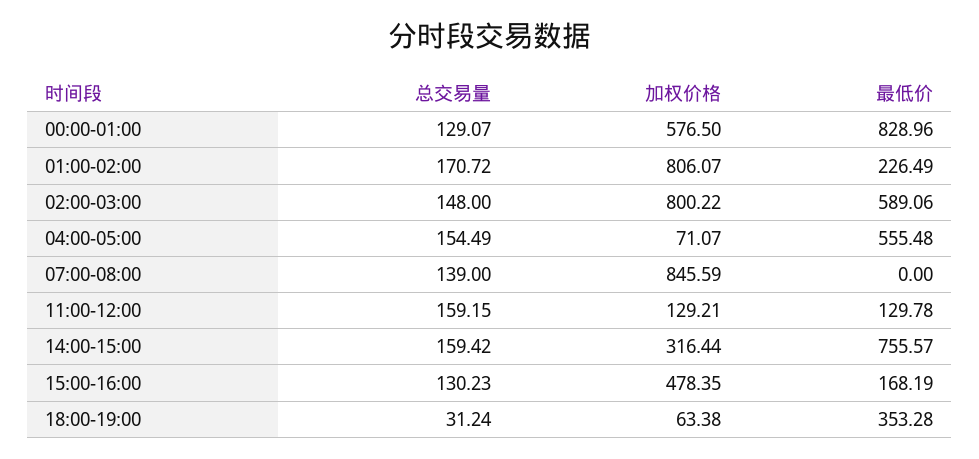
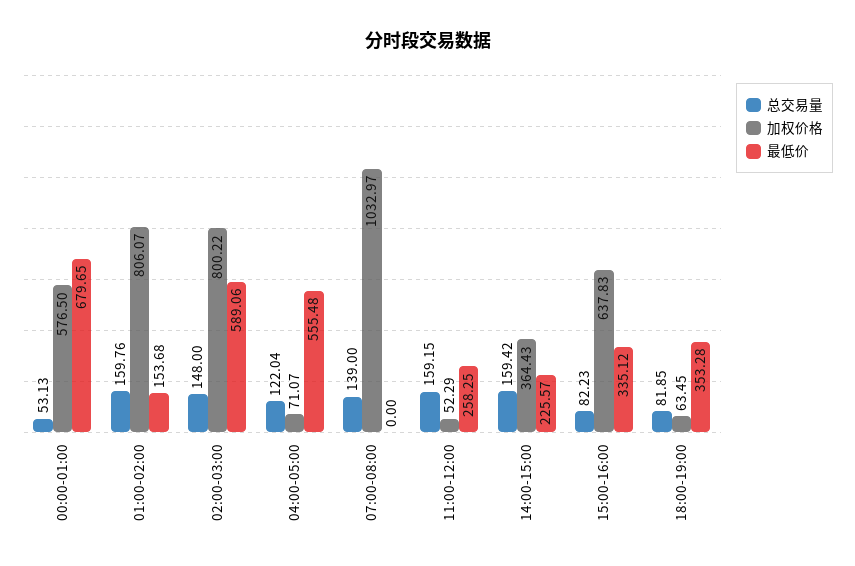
  {
    "总交易量": {
-     "00:00-01:00": 129.07,
+     "00:00-01:00": 53.13,
-     "01:00-02:00": 170.72,
+     "01:00-02:00": 159.76,
      "02:00-03:00": 148,
-     "04:00-05:00": 154.49,
+     "04:00-05:00": 122.04,
      "07:00-08:00": 139,
      "11:00-12:00": 159.15,
      "14:00-15:00": 159.42,
-     "15:00-16:00": 130.23,
+     "15:00-16:00": 82.23,
-     "18:00-19:00": 31.24
+     "18:00-19:00": 81.85
    },
    "加权价格": {
      "00:00-01:00": 576.5,
      "01:00-02:00": 806.07,
      "02:00-03:00": 800.22,
      "04:00-05:00": 71.07,
-     "07:00-08:00": 845.59,
+     "07:00-08:00": 1032.97,
-     "11:00-12:00": 129.21,
+     "11:00-12:00": 52.29,
-     "14:00-15:00": 316.44,
+     "14:00-15:00": 364.43,
-     "15:00-16:00": 478.35,
+     "15:00-16:00": 637.83,
-     "18:00-19:00": 63.38
+     "18:00-19:00": 63.45
    },
    "最低价": {
-     "00:00-01:00": 828.96,
+     "00:00-01:00": 679.65,
-     "01:00-02:00": 226.49,
+     "01:00-02:00": 153.68,
      "02:00-03:00": 589.06,
      "04:00-05:00": 555.48,
      "07:00-08:00": 0,
-     "11:00-12:00": 129.78,
+     "11:00-12:00": 258.25,
-     "14:00-15:00": 755.57,
+     "14:00-15:00": 225.57,
-     "15:00-16:00": 168.19,
+     "15:00-16:00": 335.12,
      "18:00-19:00": 353.28
    }
  }

